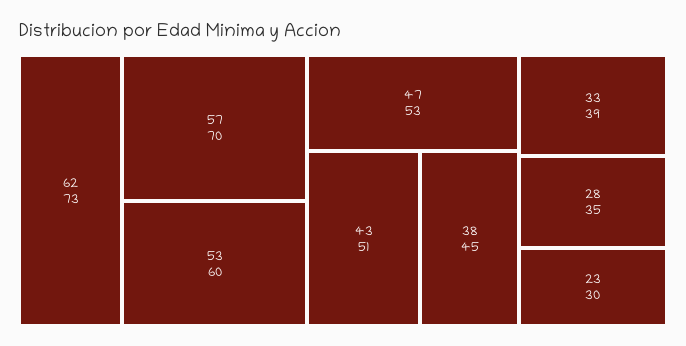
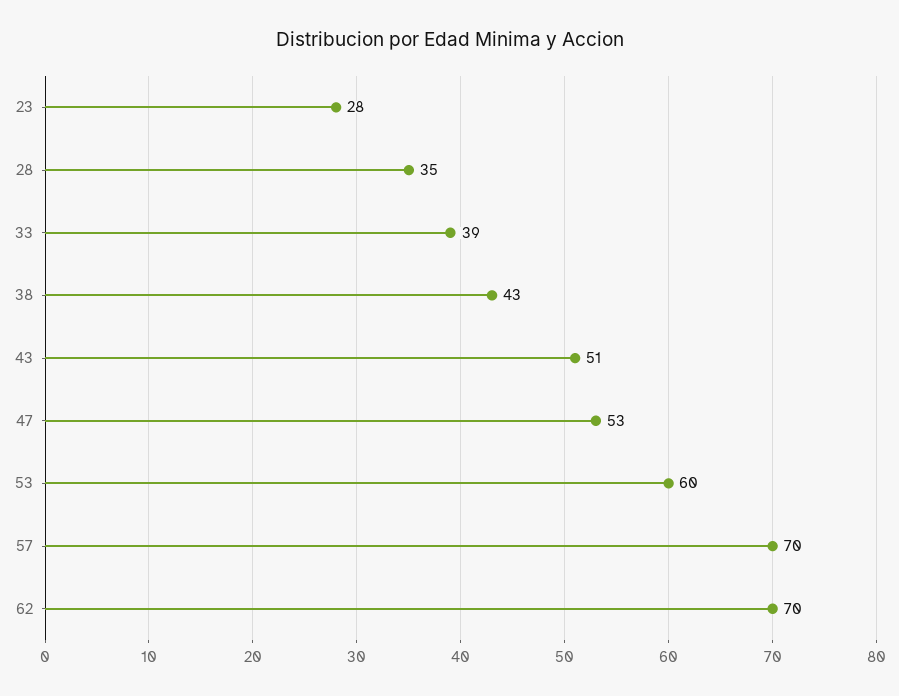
  {
-   "62": 73,
+   "62": 70,
    "57": 70,
    "53": 60,
    "47": 53,
    "43": 51,
-   "38": 45,
+   "38": 43,
    "33": 39,
    "28": 35,
-   "23": 30
+   "23": 28
  }

